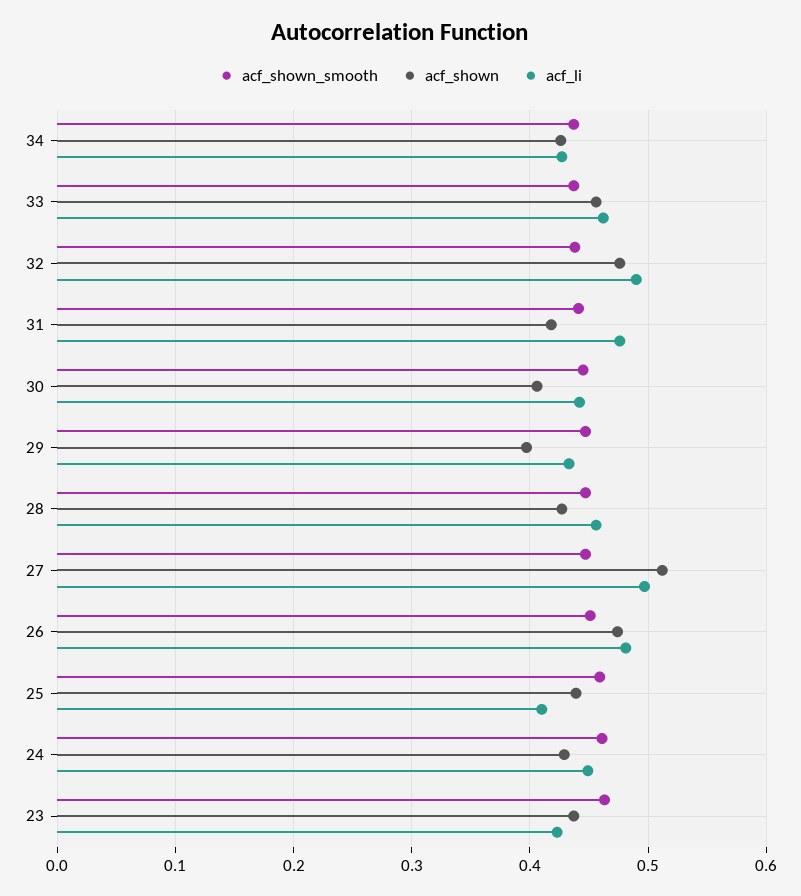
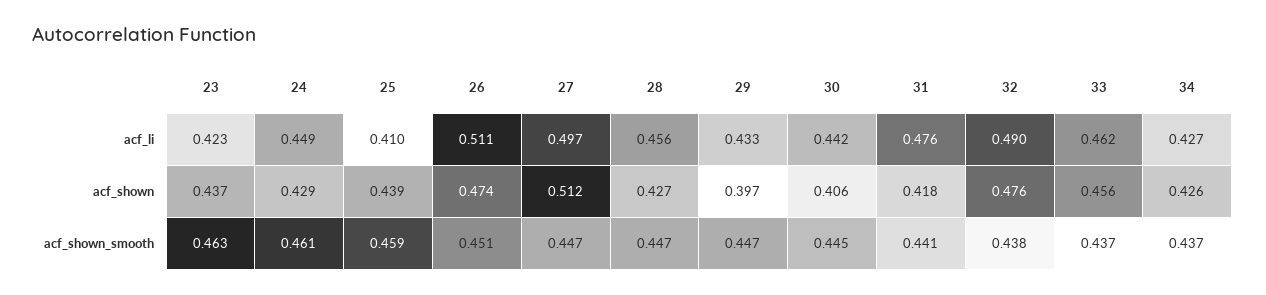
  {
    "acf_shown_smooth": {
      "34": 0.437,
      "33": 0.437,
      "32": 0.438,
      "31": 0.441,
      "30": 0.445,
      "29": 0.447,
      "28": 0.447,
      "27": 0.447,
      "26": 0.451,
      "25": 0.459,
      "24": 0.461,
      "23": 0.463
    },
    "acf_shown": {
      "34": 0.426,
      "33": 0.456,
      "32": 0.476,
      "31": 0.418,
      "30": 0.406,
      "29": 0.397,
      "28": 0.427,
      "27": 0.512,
      "26": 0.474,
      "25": 0.439,
      "24": 0.429,
      "23": 0.437
    },
    "acf_li": {
      "34": 0.427,
      "33": 0.462,
      "32": 0.49,
      "31": 0.476,
      "30": 0.442,
      "29": 0.433,
      "28": 0.456,
      "27": 0.497,
-     "26": 0.48,
+     "26": 0.511,
      "25": 0.41,
      "24": 0.449,
      "23": 0.423
    }
  }

